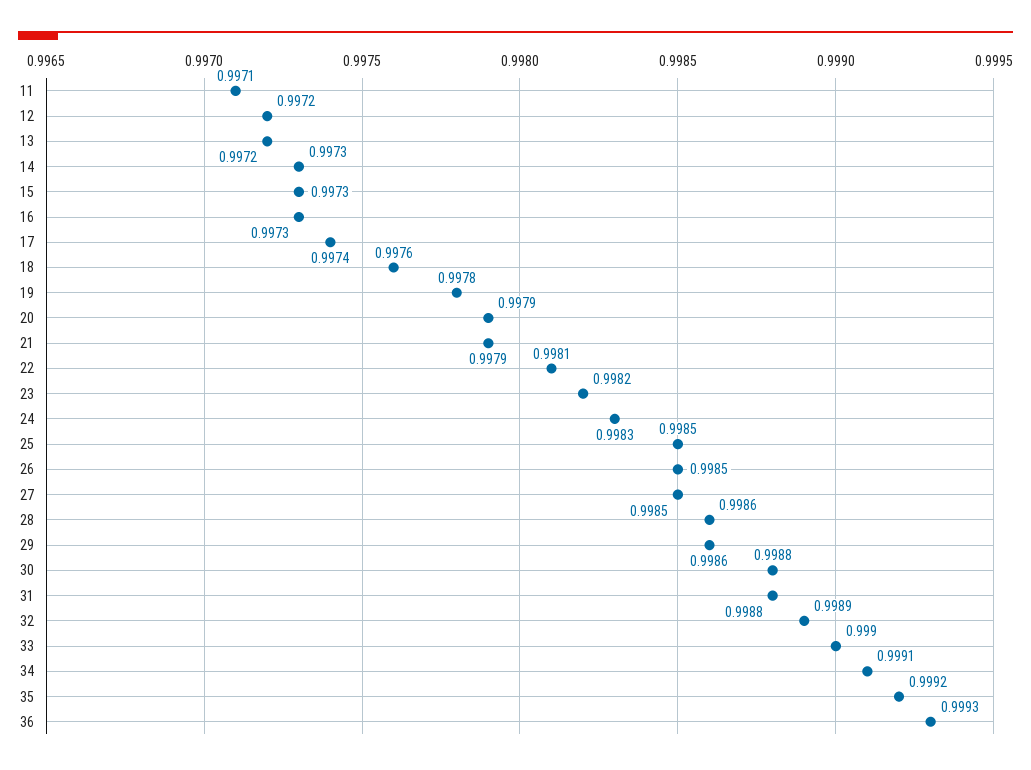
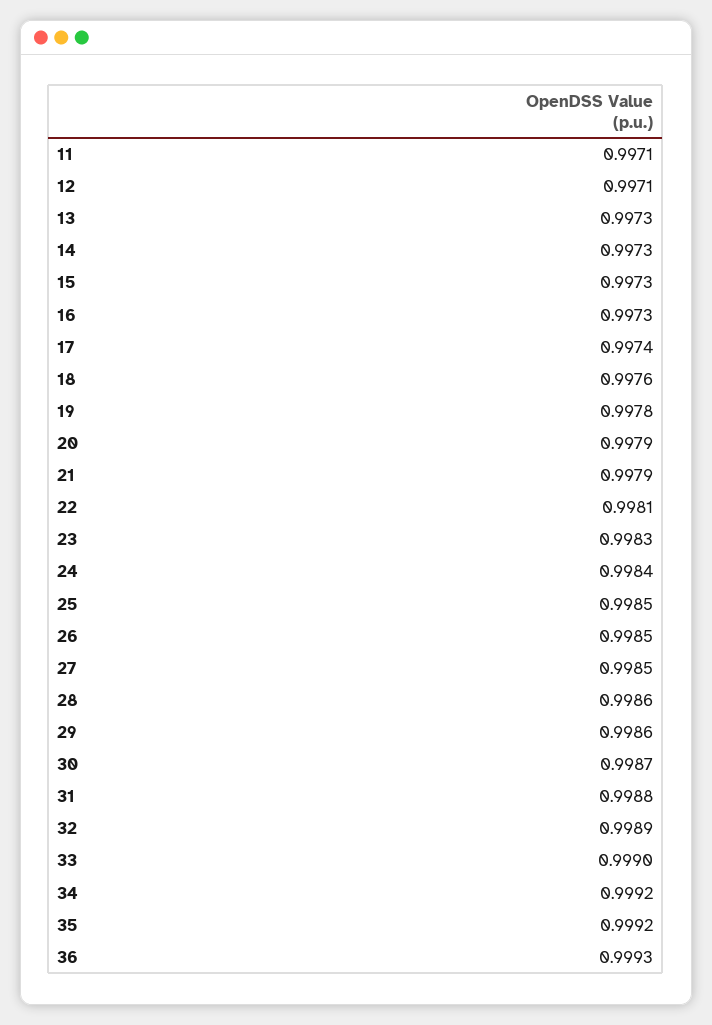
  {
    "11": 0.9971,
-   "12": 0.9972,
+   "12": 0.9971,
-   "13": 0.9972,
+   "13": 0.9973,
    "14": 0.9973,
    "15": 0.9973,
    "16": 0.9973,
    "17": 0.9974,
    "18": 0.9976,
    "19": 0.9978,
    "20": 0.9979,
    "21": 0.9979,
    "22": 0.9981,
-   "23": 0.9982,
+   "23": 0.9983,
-   "24": 0.9983,
+   "24": 0.9984,
    "25": 0.9985,
    "26": 0.9985,
    "27": 0.9985,
    "28": 0.9986,
    "29": 0.9986,
-   "30": 0.9988,
+   "30": 0.9987,
    "31": 0.9988,
    "32": 0.9989,
    "33": 0.999,
-   "34": 0.9991,
+   "34": 0.9992,
    "35": 0.9992,
    "36": 0.9993
  }

